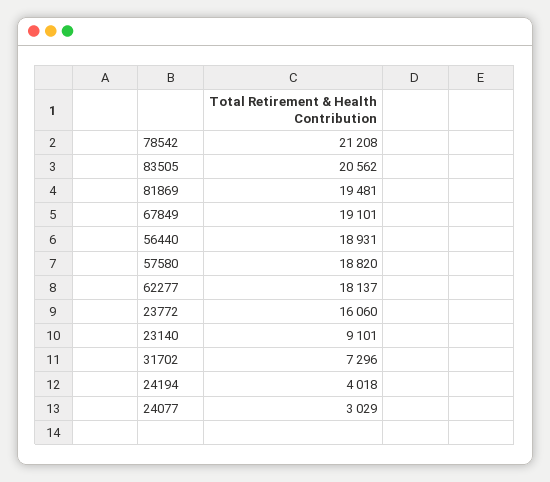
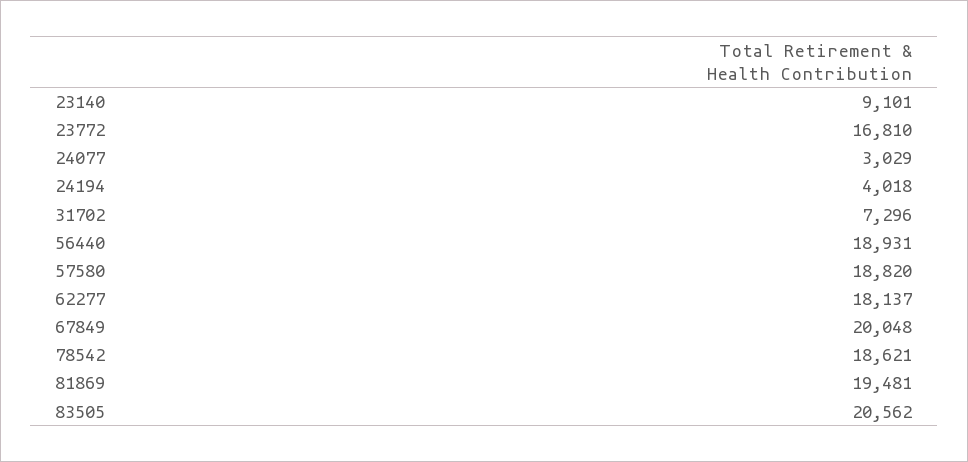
  {
-   "78542": 21208,
+   "78542": 18621,
    "83505": 20562,
    "81869": 19481,
-   "67849": 19101,
+   "67849": 20048,
    "56440": 18931,
    "57580": 18820,
    "62277": 18137,
-   "23772": 16060,
+   "23772": 16810,
    "23140": 9101,
    "31702": 7296,
    "24194": 4018,
    "24077": 3029
  }

